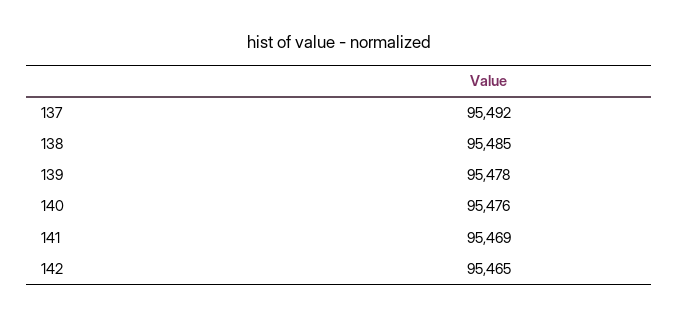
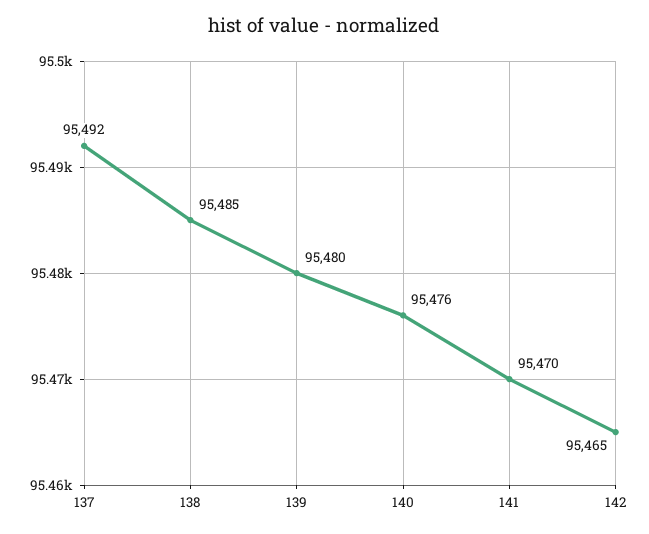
  {
    "137": 95492,
    "138": 95485,
-   "139": 95478,
+   "139": 95480,
    "140": 95476,
-   "141": 95469,
+   "141": 95470,
    "142": 95465
  }

